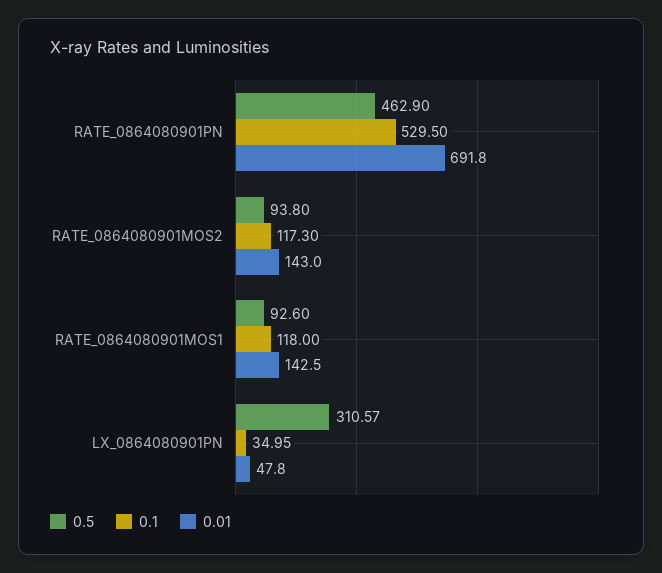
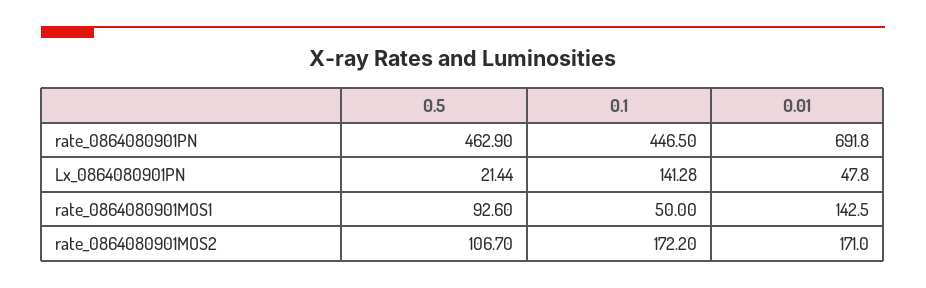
  {
    "0.5": {
      "RATE_0864080901PN": 462.9,
-     "RATE_0864080901MOS2": 93.8,
+     "RATE_0864080901MOS2": 106.7,
      "RATE_0864080901MOS1": 92.6,
-     "LX_0864080901PN": 310.57
+     "LX_0864080901PN": 21.44
    },
    "0.1": {
-     "RATE_0864080901PN": 529.5,
+     "RATE_0864080901PN": 446.5,
-     "RATE_0864080901MOS2": 117.3,
+     "RATE_0864080901MOS2": 172.2,
-     "RATE_0864080901MOS1": 118,
+     "RATE_0864080901MOS1": 50,
-     "LX_0864080901PN": 34.95
+     "LX_0864080901PN": 141.28
    },
    "0.01": {
      "RATE_0864080901PN": 691.8,
-     "RATE_0864080901MOS2": 143,
+     "RATE_0864080901MOS2": 171,
      "RATE_0864080901MOS1": 142.5,
      "LX_0864080901PN": 47.8
    }
  }

